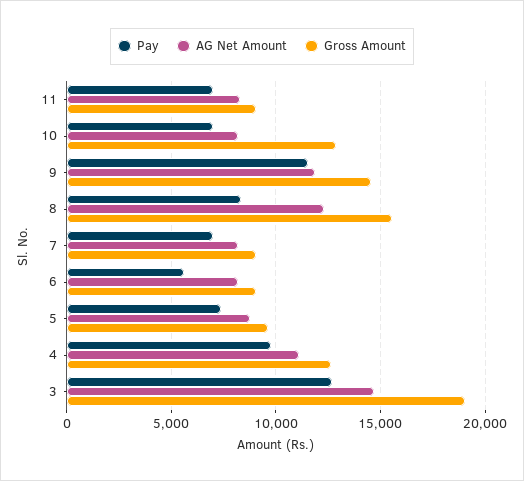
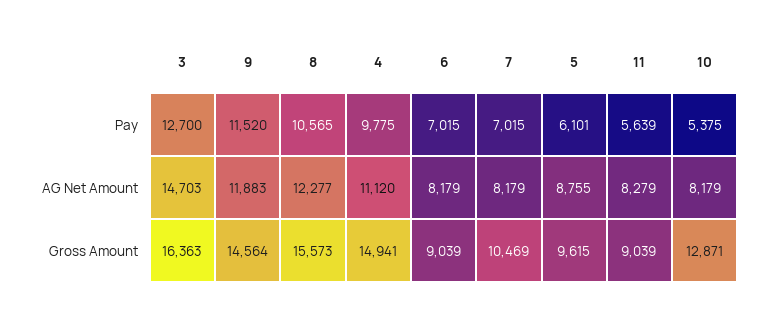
  {
    "Pay": {
-     "11": 7000,
+     "11": 5639,
-     "10": 7000,
+     "10": 5375,
      "9": 11520,
-     "8": 8500,
+     "8": 10565,
      "7": 7015,
-     "6": 5500,
+     "6": 7015,
-     "5": 7500,
+     "5": 6101,
      "4": 9775,
      "3": 12700
    },
    "AG Net Amount": {
      "11": 8279,
      "10": 8179,
      "9": 11883,
      "8": 12277,
      "7": 8179,
      "6": 8179,
      "5": 8755,
      "4": 11120,
      "3": 14703
    },
    "Gross Amount": {
      "11": 9039,
      "10": 12871,
      "9": 14564,
      "8": 15573,
-     "7": 9000,
+     "7": 10469,
      "6": 9039,
      "5": 9615,
-     "4": 12500,
+     "4": 14941,
-     "3": 19000
+     "3": 16363
    }
  }

